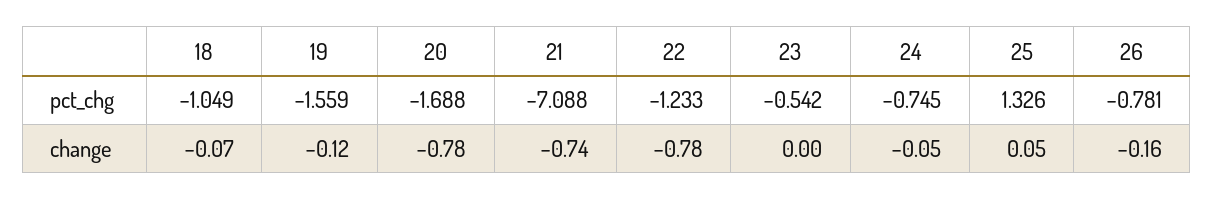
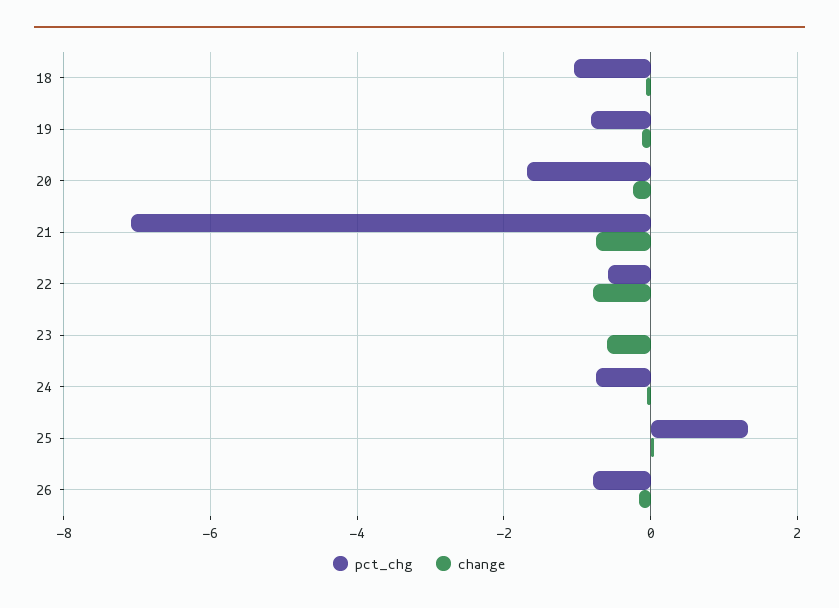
  {
    "pct_chg": {
      "18": -1.049,
-     "19": -1.559,
+     "19": -0.8,
      "20": -1.688,
      "21": -7.088,
-     "22": -1.233,
+     "22": -0.6,
-     "23": -0.542,
+     "23": 0,
      "24": -0.745,
      "25": 1.326,
      "26": -0.781
    },
    "change": {
      "18": -0.07,
      "19": -0.12,
-     "20": -0.78,
+     "20": -0.2,
      "21": -0.74,
      "22": -0.78,
-     "23": 0,
+     "23": -0.6,
      "24": -0.05,
      "25": 0.05,
      "26": -0.16
    }
  }

